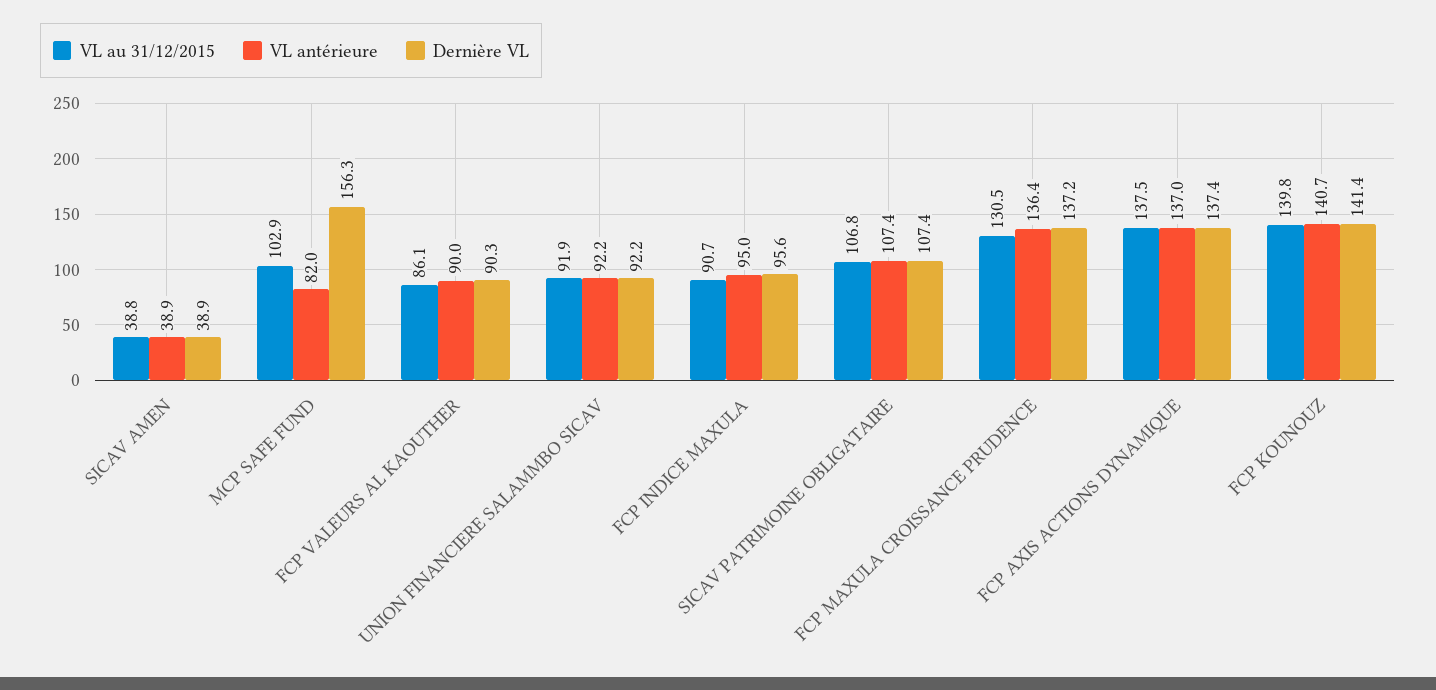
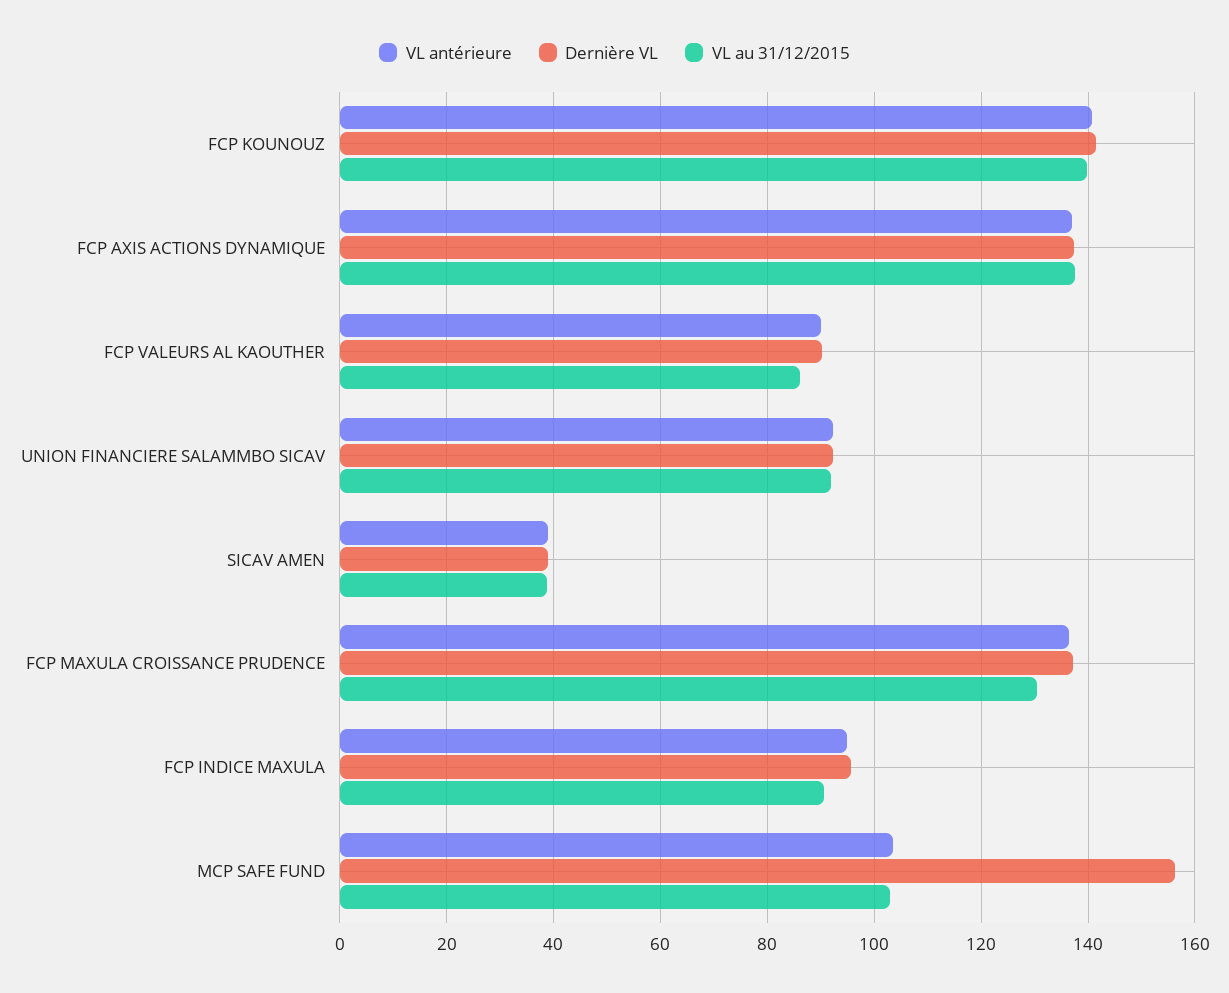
  {
    "VL au 31/12/2015": {
      "SICAV AMEN": 38.8,
      "MCP SAFE FUND": 102.9,
      "FCP VALEURS AL KAOUTHER": 86.1,
      "UNION FINANCIERE SALAMMBO SICAV": 91.9,
      "FCP INDICE MAXULA": 90.7,
-     "SICAV PATRIMOINE OBLIGATAIRE": 106.8,
      "FCP MAXULA CROISSANCE PRUDENCE": 130.5,
      "FCP AXIS ACTIONS DYNAMIQUE": 137.5,
      "FCP KOUNOUZ": 139.8
    },
    "VL antérieure": {
      "SICAV AMEN": 38.9,
-     "MCP SAFE FUND": 82,
+     "MCP SAFE FUND": 104,
      "FCP VALEURS AL KAOUTHER": 90,
      "UNION FINANCIERE SALAMMBO SICAV": 92.2,
      "FCP INDICE MAXULA": 95,
-     "SICAV PATRIMOINE OBLIGATAIRE": 107.4,
      "FCP MAXULA CROISSANCE PRUDENCE": 136.4,
      "FCP AXIS ACTIONS DYNAMIQUE": 137,
      "FCP KOUNOUZ": 140.7
    },
    "Dernière VL": {
      "SICAV AMEN": 38.9,
      "MCP SAFE FUND": 156.3,
      "FCP VALEURS AL KAOUTHER": 90.3,
      "UNION FINANCIERE SALAMMBO SICAV": 92.2,
      "FCP INDICE MAXULA": 95.6,
-     "SICAV PATRIMOINE OBLIGATAIRE": 107.4,
      "FCP MAXULA CROISSANCE PRUDENCE": 137.2,
      "FCP AXIS ACTIONS DYNAMIQUE": 137.4,
      "FCP KOUNOUZ": 141.4
    }
  }

